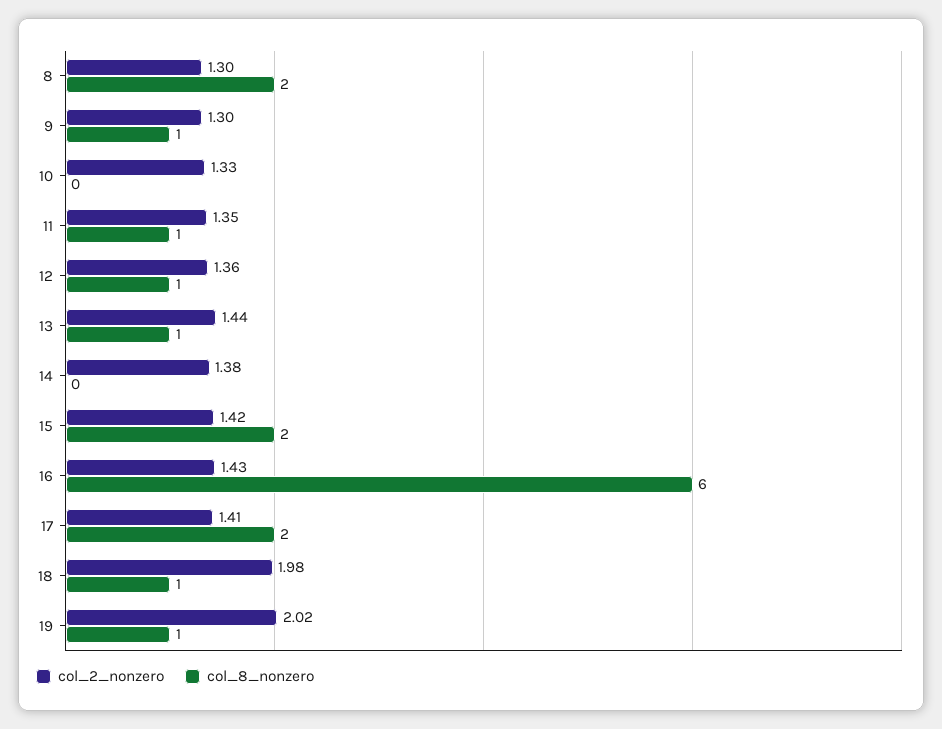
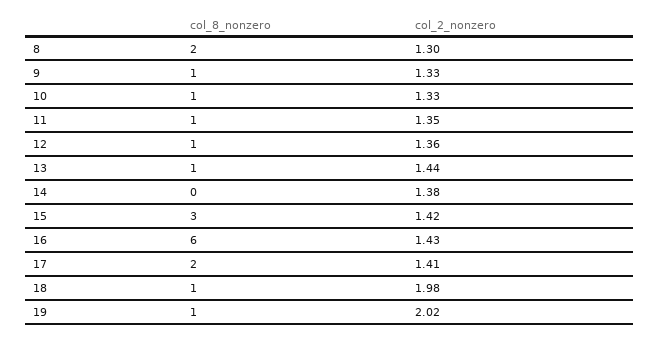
  {
    "col_2_nonzero": {
      "8": 1.3,
-     "9": 1.3,
+     "9": 1.33,
      "10": 1.33,
      "11": 1.35,
      "12": 1.36,
      "13": 1.44,
      "14": 1.38,
      "15": 1.42,
      "16": 1.43,
      "17": 1.41,
      "18": 1.98,
      "19": 2.02
    },
    "col_8_nonzero": {
      "8": 2,
      "9": 1,
-     "10": 0,
+     "10": 1,
      "11": 1,
      "12": 1,
      "13": 1,
      "14": 0,
-     "15": 2,
+     "15": 3,
      "16": 6,
      "17": 2,
      "18": 1,
      "19": 1
    }
  }

